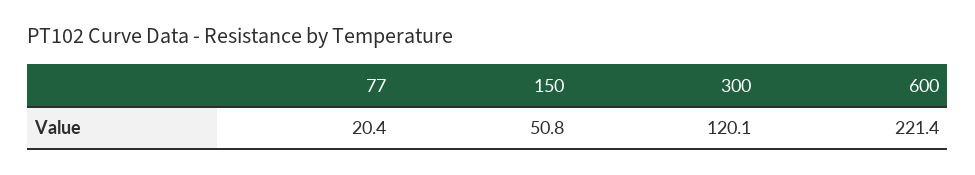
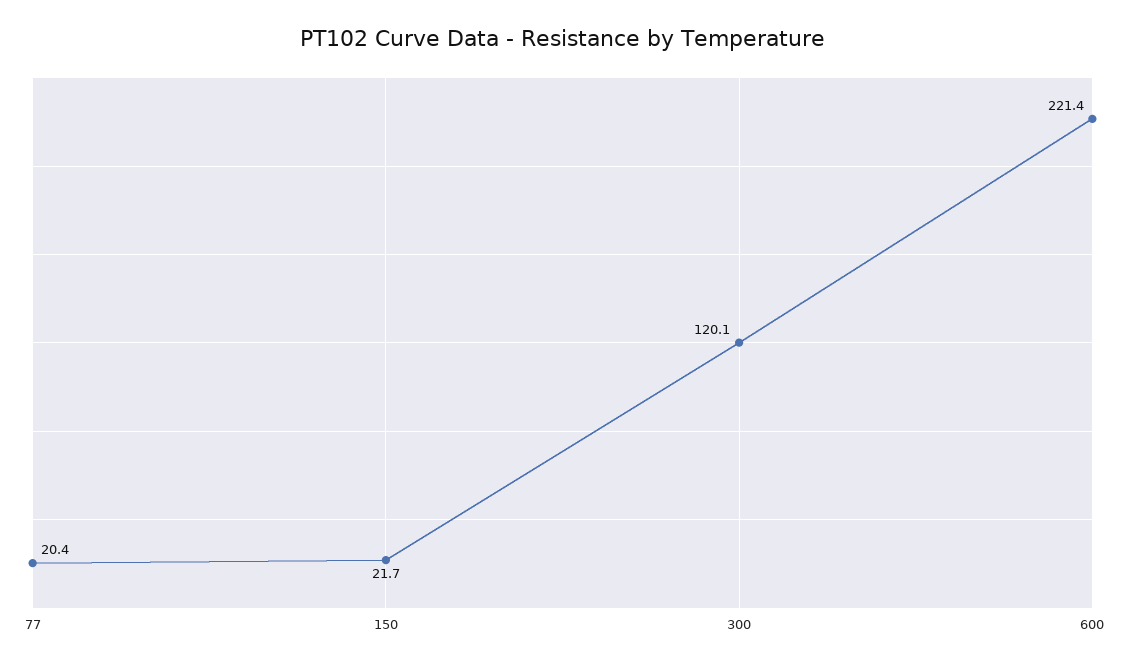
  {
    "77": 20.4,
-   "150": 50.8,
+   "150": 21.7,
    "300": 120.1,
    "600": 221.4
  }

